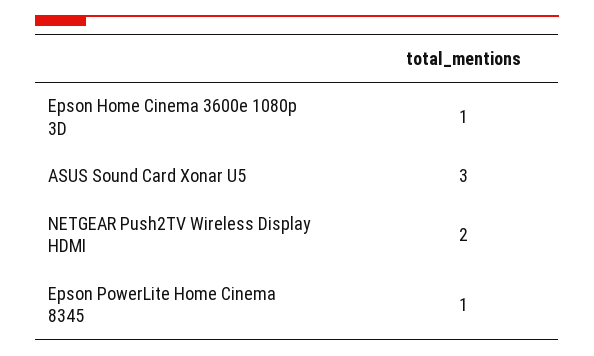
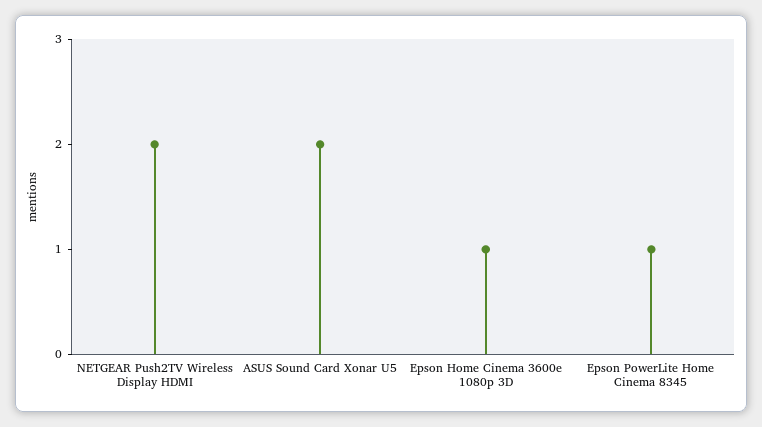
  {
    "Epson Home Cinema 3600e 1080p 3D": 1,
-   "ASUS Sound Card Xonar U5": 3,
+   "ASUS Sound Card Xonar U5": 2,
    "NETGEAR Push2TV Wireless Display HDMI": 2,
    "Epson PowerLite Home Cinema 8345": 1
  }

